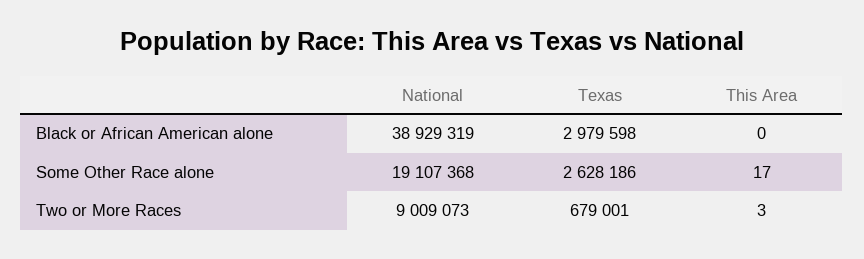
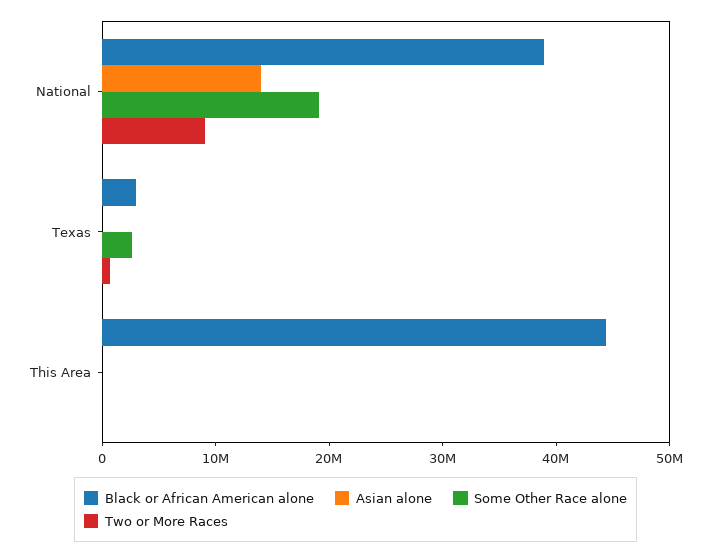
  {
    "Black or African American alone": {
      "National": 38929319,
      "Texas": 2979598,
-     "This Area": 0
+     "This Area": 44000000
    },
    "Some Other Race alone": {
      "National": 19107368,
      "Texas": 2628186,
      "This Area": 17
    },
    "Two or More Races": {
      "National": 9009073,
      "Texas": 679001,
      "This Area": 3
-   }
+   },
+   "Asian alone": {
+     "National": 14000000,
+     "Texas": 0,
+     "This Area": 0
+   }
  }

